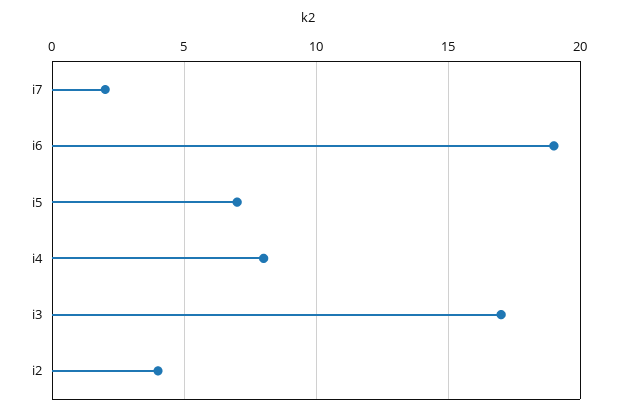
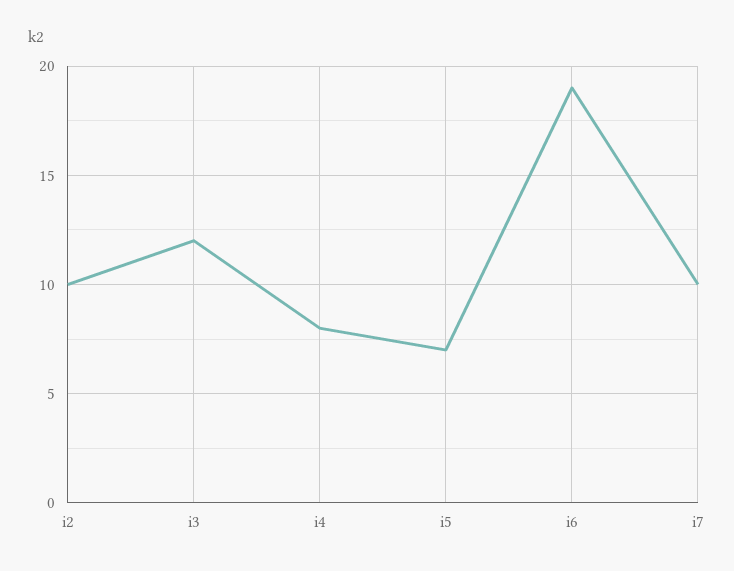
  {
-   "i7": 2,
+   "i7": 10,
    "i6": 19,
    "i5": 7,
    "i4": 8,
-   "i3": 17,
+   "i3": 12,
-   "i2": 4
+   "i2": 10
  }

